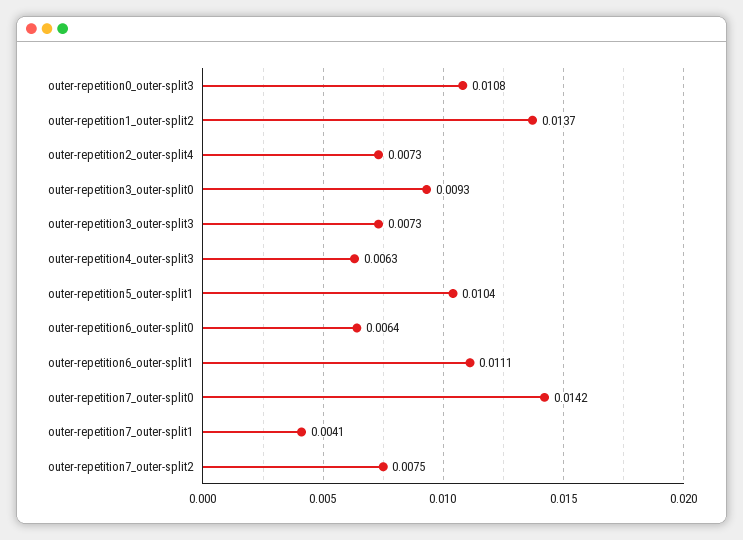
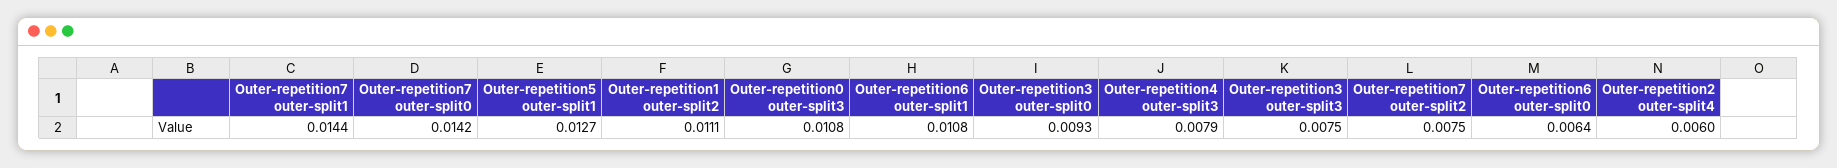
  {
    "outer-repetition0_outer-split3": 0.0108,
-   "outer-repetition1_outer-split2": 0.0137,
+   "outer-repetition1_outer-split2": 0.0111,
-   "outer-repetition2_outer-split4": 0.0073,
+   "outer-repetition2_outer-split4": 0.006,
    "outer-repetition3_outer-split0": 0.0093,
-   "outer-repetition3_outer-split3": 0.0073,
+   "outer-repetition3_outer-split3": 0.0075,
-   "outer-repetition4_outer-split3": 0.0063,
+   "outer-repetition4_outer-split3": 0.0079,
-   "outer-repetition5_outer-split1": 0.0104,
+   "outer-repetition5_outer-split1": 0.0127,
    "outer-repetition6_outer-split0": 0.0064,
-   "outer-repetition6_outer-split1": 0.0111,
+   "outer-repetition6_outer-split1": 0.0108,
    "outer-repetition7_outer-split0": 0.0142,
-   "outer-repetition7_outer-split1": 0.0041,
+   "outer-repetition7_outer-split1": 0.0144,
    "outer-repetition7_outer-split2": 0.0075
  }

